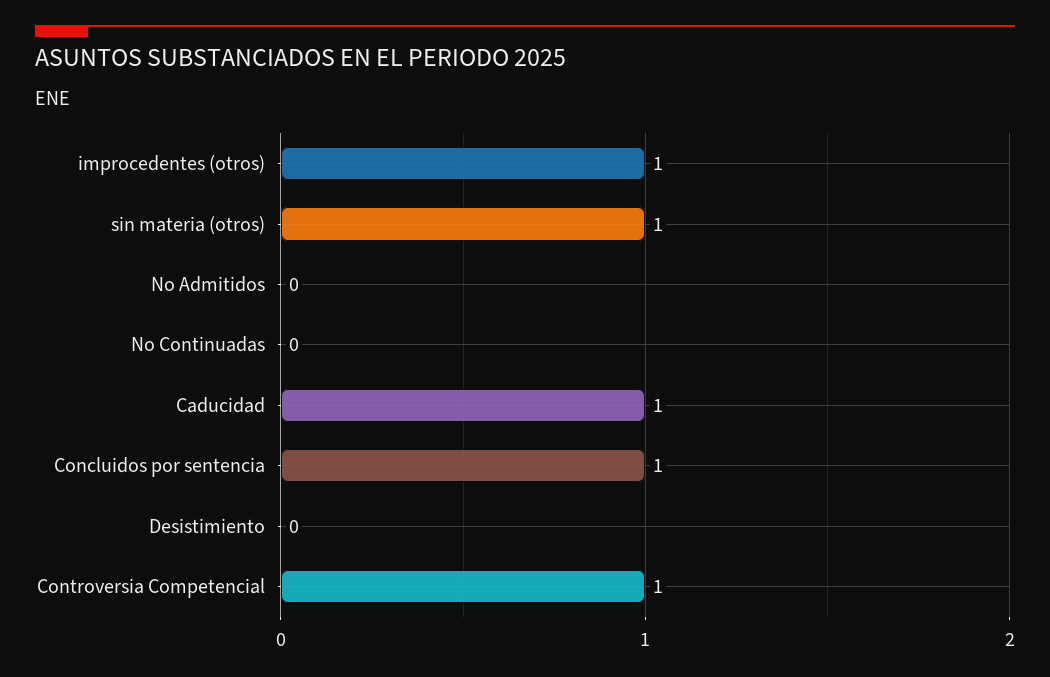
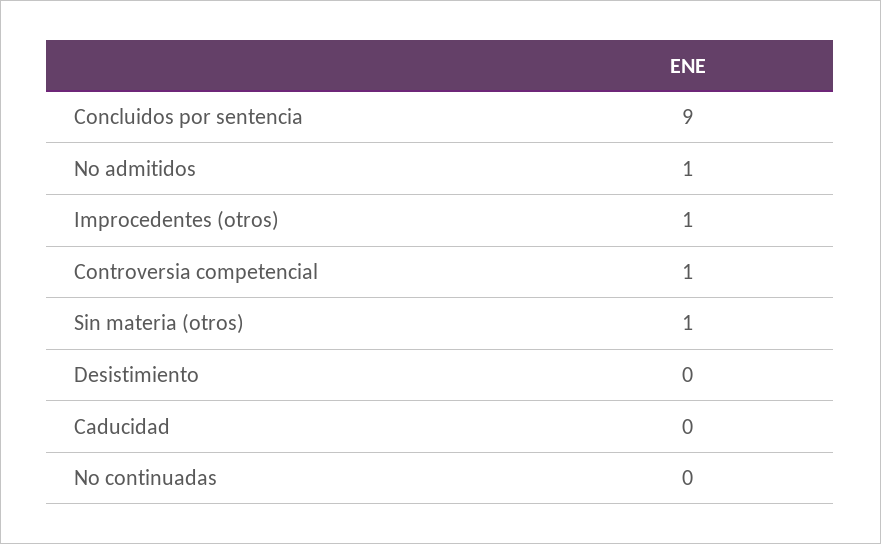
  {
    "improcedentes (otros)": 1,
    "sin materia (otros)": 1,
-   "No Admitidos": 0,
+   "No Admitidos": 1,
    "No Continuadas": 0,
-   "Caducidad": 1,
+   "Caducidad": 0,
-   "Concluidos por sentencia": 1,
+   "Concluidos por sentencia": 9,
    "Desistimiento": 0,
    "Controversia Competencial": 1
  }

